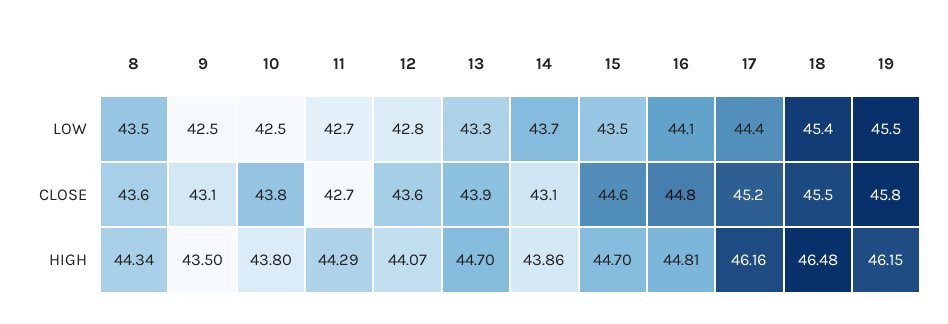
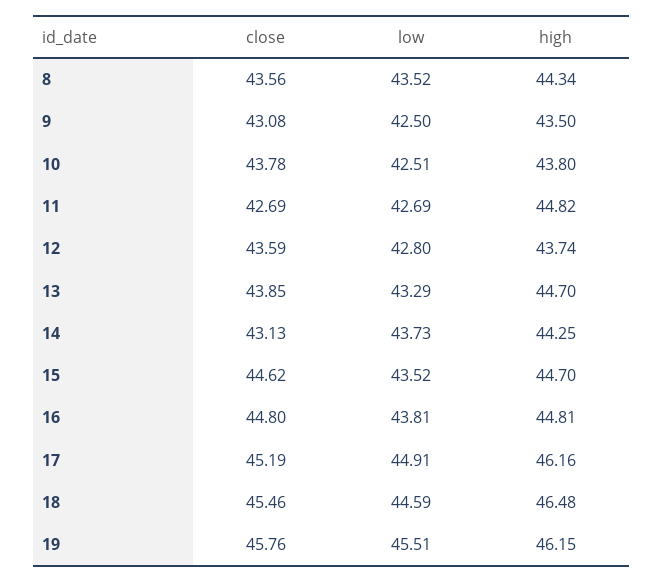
  {
    "8": {
      "LOW": 43.52,
      "CLOSE": 43.56,
      "HIGH": 44.34
    },
    "9": {
      "LOW": 42.5,
      "CLOSE": 43.08,
      "HIGH": 43.5
    },
    "10": {
      "LOW": 42.51,
      "CLOSE": 43.78,
      "HIGH": 43.8
    },
    "11": {
      "LOW": 42.69,
      "CLOSE": 42.69,
-     "HIGH": 44.29
+     "HIGH": 44.82
    },
    "12": {
      "LOW": 42.8,
      "CLOSE": 43.59,
-     "HIGH": 44.07
+     "HIGH": 43.74
    },
    "13": {
      "LOW": 43.29,
      "CLOSE": 43.85,
      "HIGH": 44.7
    },
    "14": {
      "LOW": 43.73,
      "CLOSE": 43.13,
-     "HIGH": 43.86
+     "HIGH": 44.25
    },
    "15": {
      "LOW": 43.52,
      "CLOSE": 44.62,
      "HIGH": 44.7
    },
    "16": {
-     "LOW": 44.1,
+     "LOW": 43.81,
      "CLOSE": 44.8,
      "HIGH": 44.81
    },
    "17": {
-     "LOW": 44.4,
+     "LOW": 44.91,
      "CLOSE": 45.19,
      "HIGH": 46.16
    },
    "18": {
-     "LOW": 45.4,
+     "LOW": 44.59,
      "CLOSE": 45.46,
      "HIGH": 46.48
    },
    "19": {
      "LOW": 45.51,
      "CLOSE": 45.76,
      "HIGH": 46.15
    }
  }

